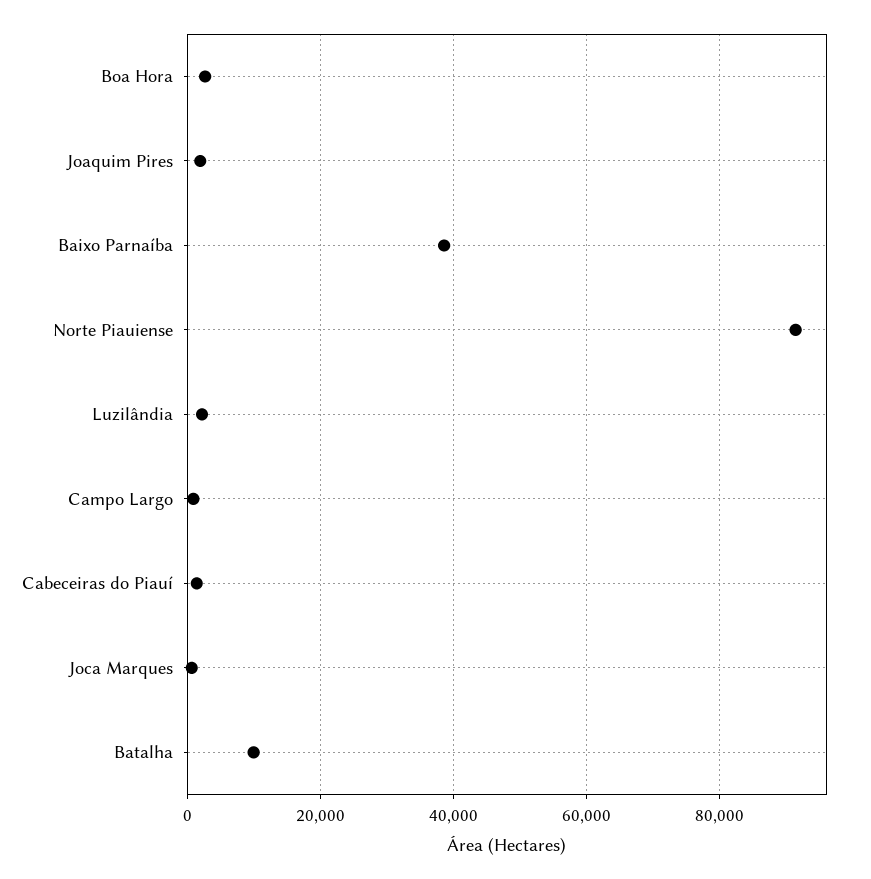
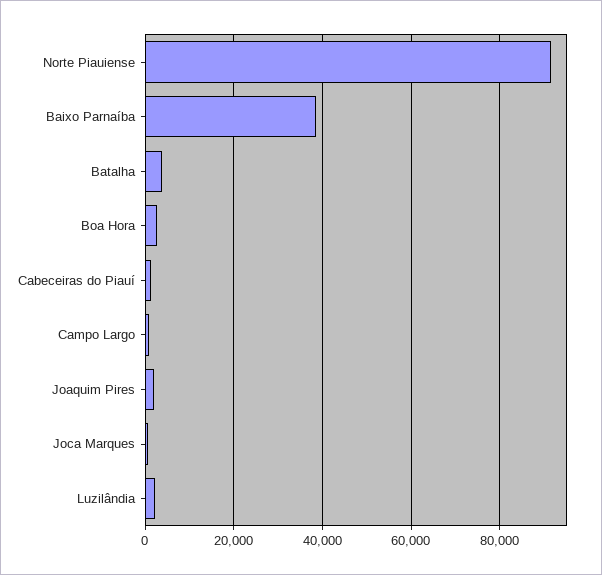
  {
    "Boa Hora": 2000,
    "Joaquim Pires": 2000,
    "Baixo Parnaíba": 38000,
    "Norte Piauiense": 92000,
    "Luzilândia": 2000,
    "Campo Largo": 0,
    "Cabeceiras do Piauí": 2000,
    "Joca Marques": 0,
-   "Batalha": 10000
+   "Batalha": 4000
  }

